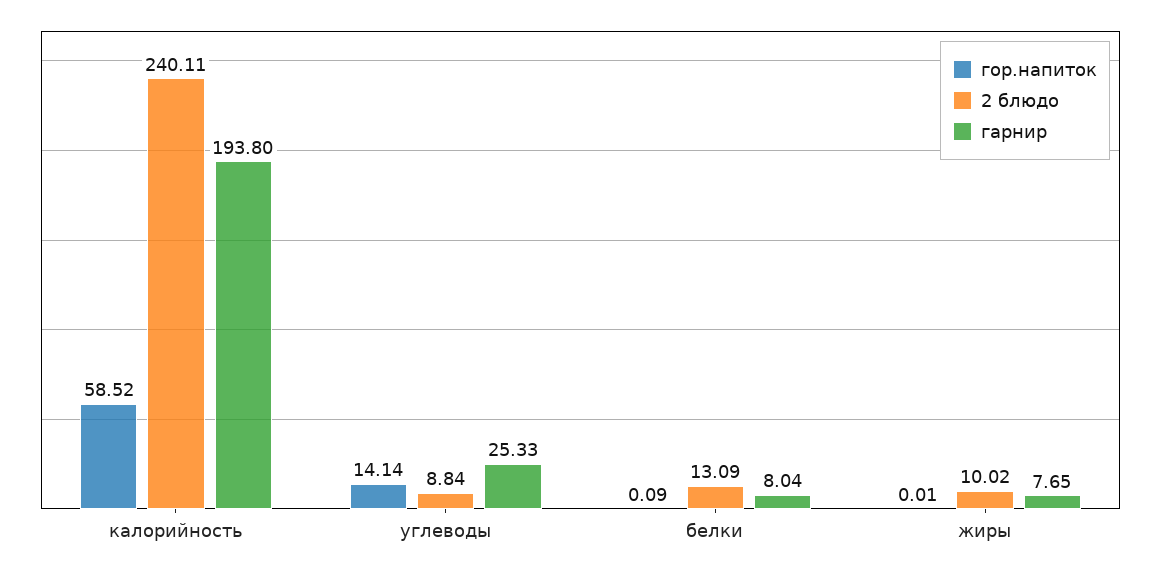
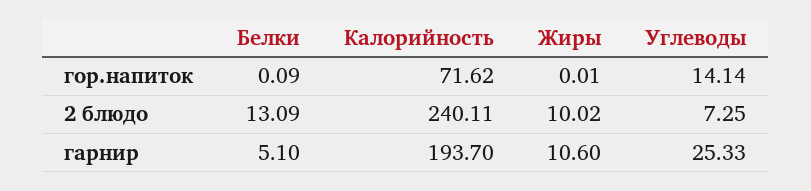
  {
    "гор.напиток": {
-     "калорийность": 58.52,
+     "калорийность": 71.62,
      "углеводы": 14.14,
      "белки": 0.09,
      "жиры": 0.01
    },
    "2 блюдо": {
      "калорийность": 240.11,
-     "углеводы": 8.84,
+     "углеводы": 7.25,
      "белки": 13.09,
      "жиры": 10.02
    },
    "гарнир": {
-     "калорийность": 193.8,
+     "калорийность": 193.7,
      "углеводы": 25.33,
-     "белки": 8.04,
+     "белки": 5.1,
-     "жиры": 7.65
+     "жиры": 10.6
    }
  }

